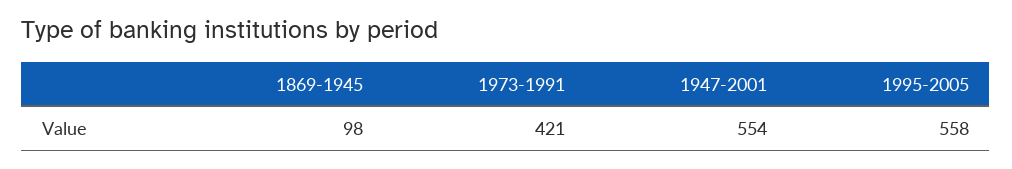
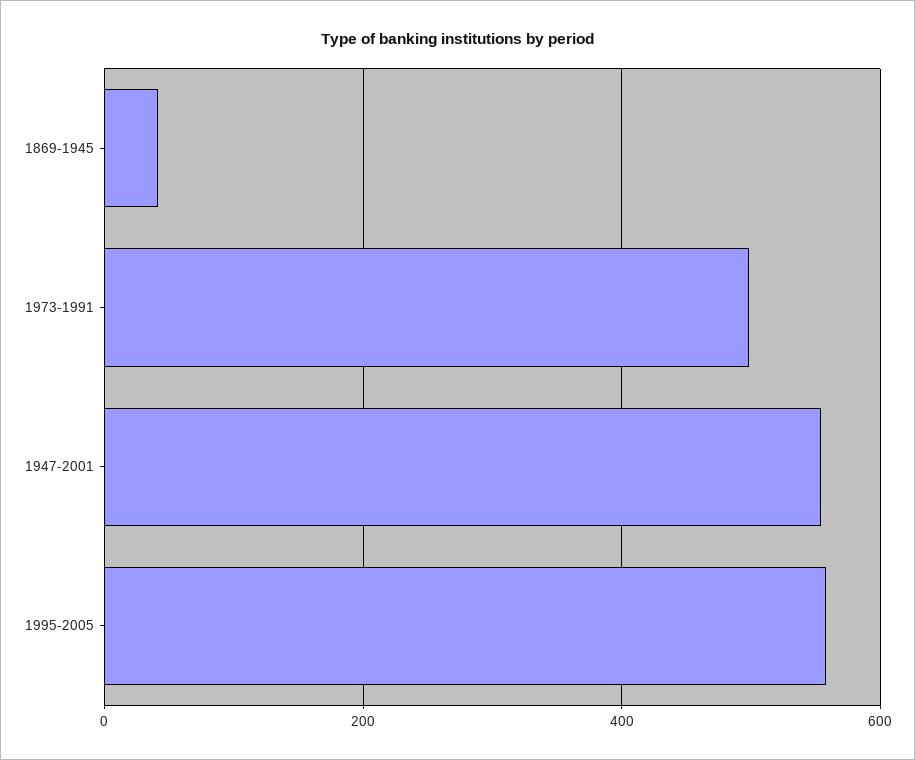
  {
-   "1869-1945": 98,
+   "1869-1945": 40,
-   "1973-1991": 421,
+   "1973-1991": 500,
    "1947-2001": 554,
    "1995-2005": 558
  }

